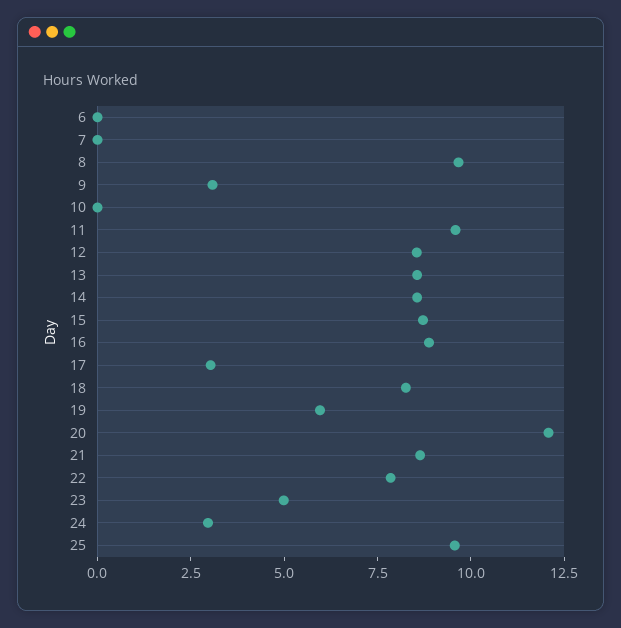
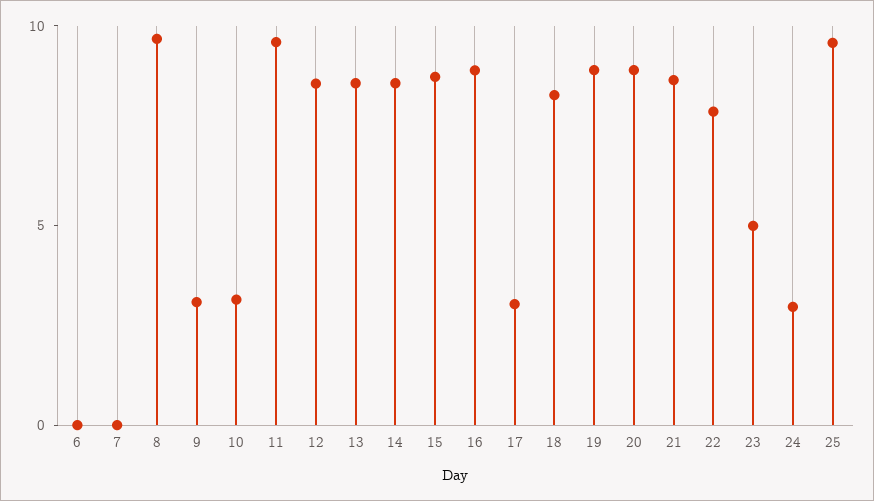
  {
    "6": 0,
    "7": 0,
    "8": 9.5,
    "9": 3,
-   "10": 0,
+   "10": 3,
    "11": 9.5,
    "12": 8.5,
    "13": 8.5,
    "14": 8.5,
    "15": 8.5,
    "16": 9,
    "17": 3,
    "18": 8.5,
-   "19": 6,
+   "19": 9,
-   "20": 12,
+   "20": 9,
    "21": 8.5,
    "22": 8,
    "23": 5,
    "24": 3,
    "25": 9.5
  }

